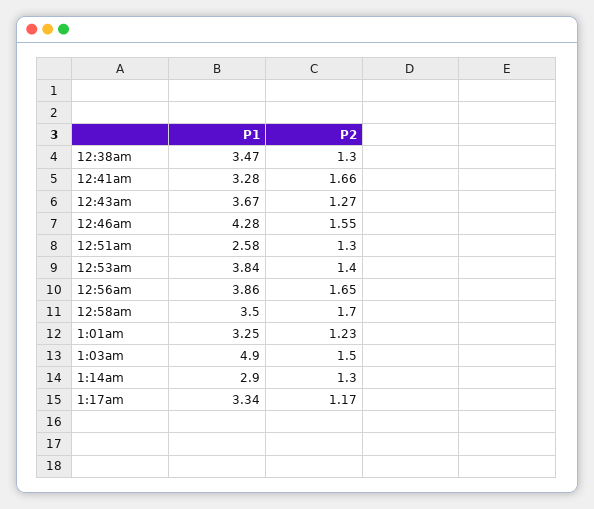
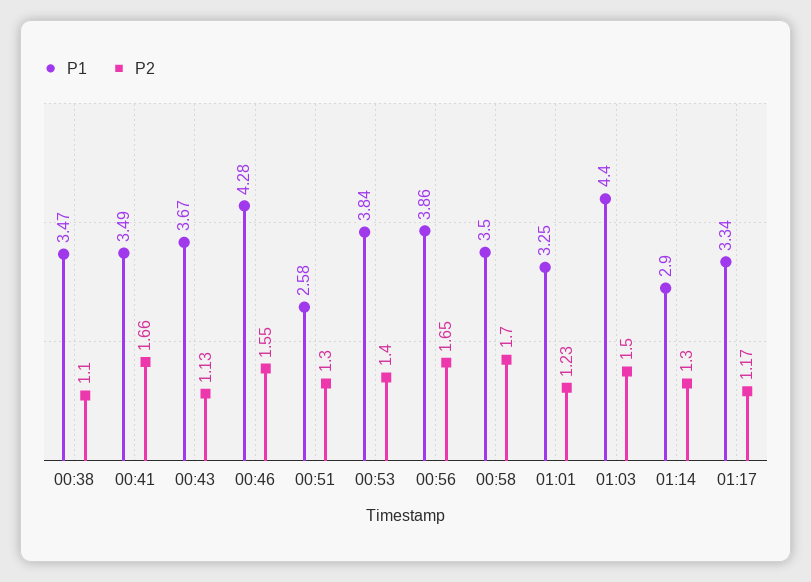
  {
    "P1": {
      "12:38am": 3.47,
-     "12:41am": 3.28,
+     "12:41am": 3.49,
      "12:43am": 3.67,
      "12:46am": 4.28,
      "12:51am": 2.58,
      "12:53am": 3.84,
      "12:56am": 3.86,
      "12:58am": 3.5,
      "1:01am": 3.25,
-     "1:03am": 4.9,
+     "1:03am": 4.4,
      "1:14am": 2.9,
      "1:17am": 3.34
    },
    "P2": {
-     "12:38am": 1.3,
+     "12:38am": 1.1,
      "12:41am": 1.66,
-     "12:43am": 1.27,
+     "12:43am": 1.13,
      "12:46am": 1.55,
      "12:51am": 1.3,
      "12:53am": 1.4,
      "12:56am": 1.65,
      "12:58am": 1.7,
      "1:01am": 1.23,
      "1:03am": 1.5,
      "1:14am": 1.3,
      "1:17am": 1.17
    }
  }

